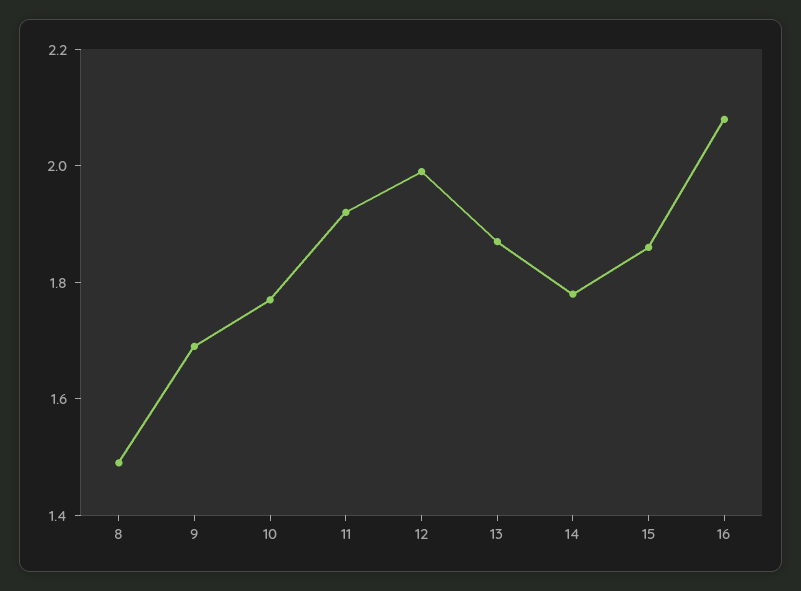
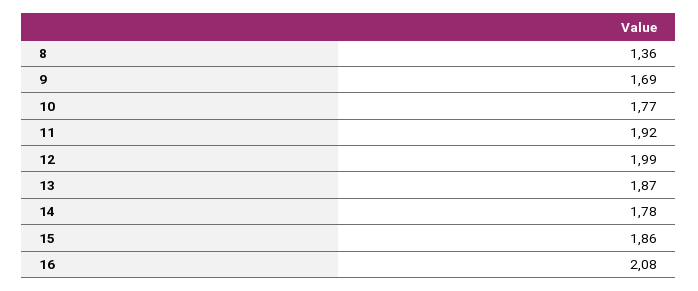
  {
-   "8": 1.5,
+   "8": 1.36,
    "9": 1.69,
    "10": 1.77,
    "11": 1.92,
    "12": 1.99,
    "13": 1.87,
    "14": 1.78,
    "15": 1.86,
    "16": 2.08
  }

